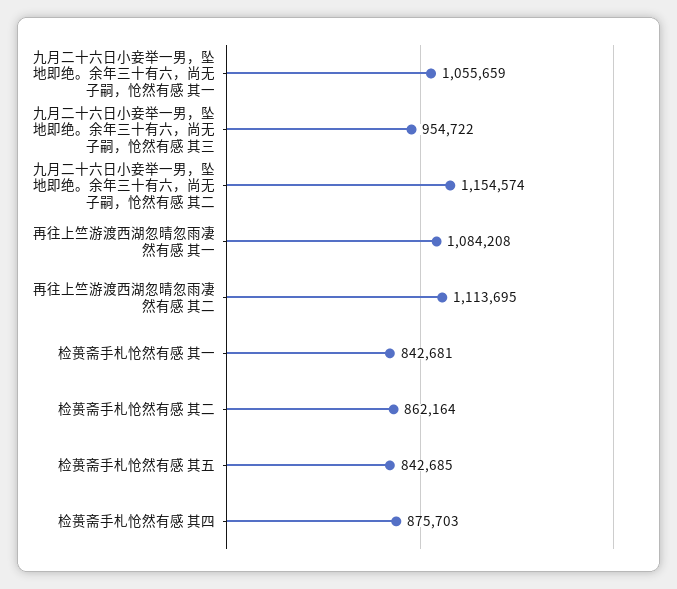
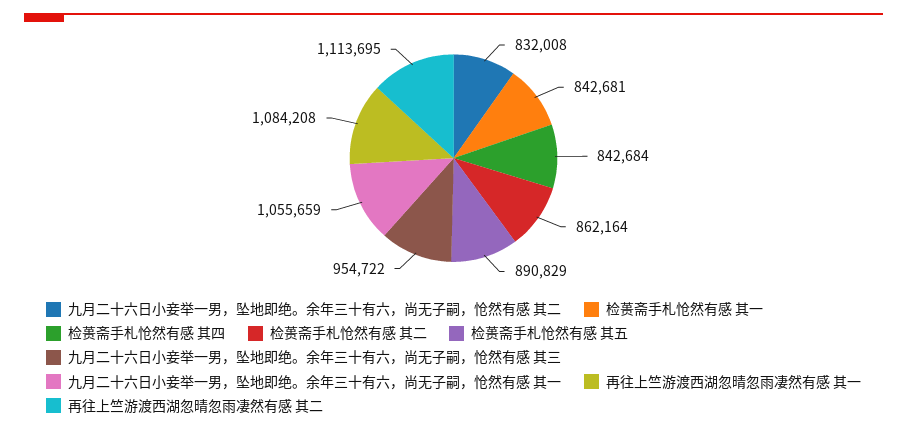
  {
    "九月二十六日小妾举一男，坠地即绝。余年三十有六，尚无子嗣，怆然有感 其一": 1055659,
    "九月二十六日小妾举一男，坠地即绝。余年三十有六，尚无子嗣，怆然有感 其三": 954722,
-   "九月二十六日小妾举一男，坠地即绝。余年三十有六，尚无子嗣，怆然有感 其二": 1154574,
+   "九月二十六日小妾举一男，坠地即绝。余年三十有六，尚无子嗣，怆然有感 其二": 832008,
    "再往上竺游渡西湖忽晴忽雨凄然有感 其一": 1084208,
    "再往上竺游渡西湖忽晴忽雨凄然有感 其二": 1113695,
    "检蒉斋手札怆然有感 其一": 842681,
    "检蒉斋手札怆然有感 其二": 862164,
-   "检蒉斋手札怆然有感 其五": 842685,
+   "检蒉斋手札怆然有感 其五": 890829,
-   "检蒉斋手札怆然有感 其四": 875703
+   "检蒉斋手札怆然有感 其四": 842684
  }

